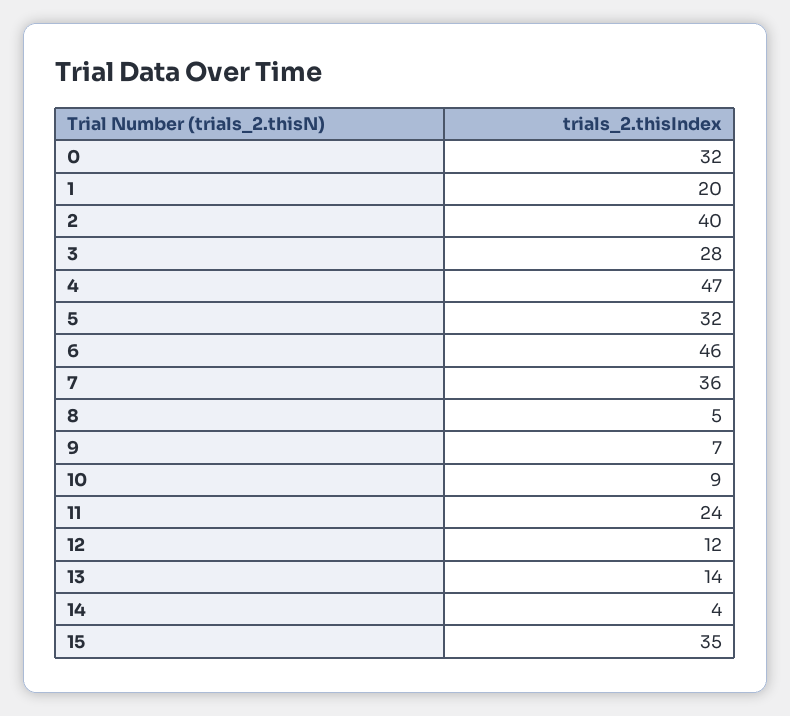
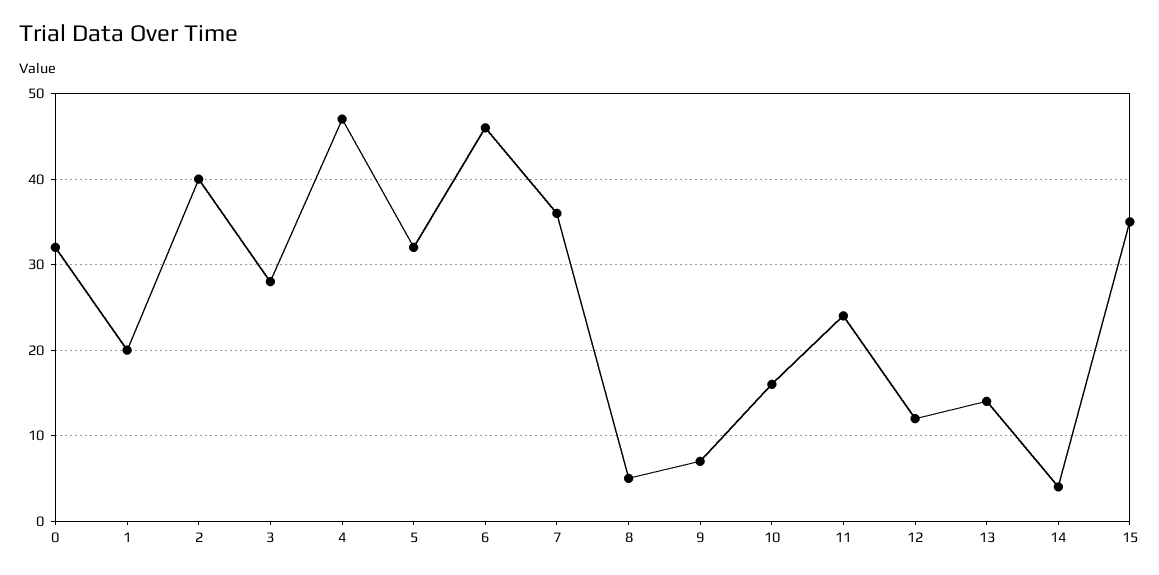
  {
    "0": 32,
    "1": 20,
    "2": 40,
    "3": 28,
    "4": 47,
    "5": 32,
    "6": 46,
    "7": 36,
    "8": 5,
    "9": 7,
-   "10": 9,
+   "10": 16,
    "11": 24,
    "12": 12,
    "13": 14,
    "14": 4,
    "15": 35
  }

